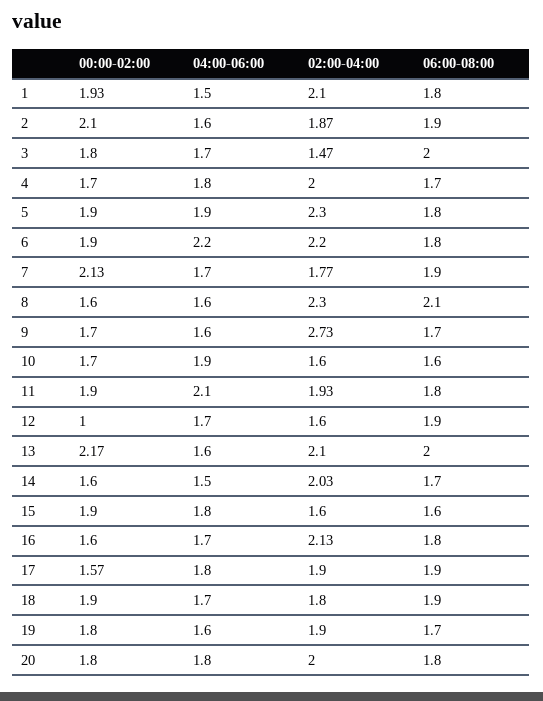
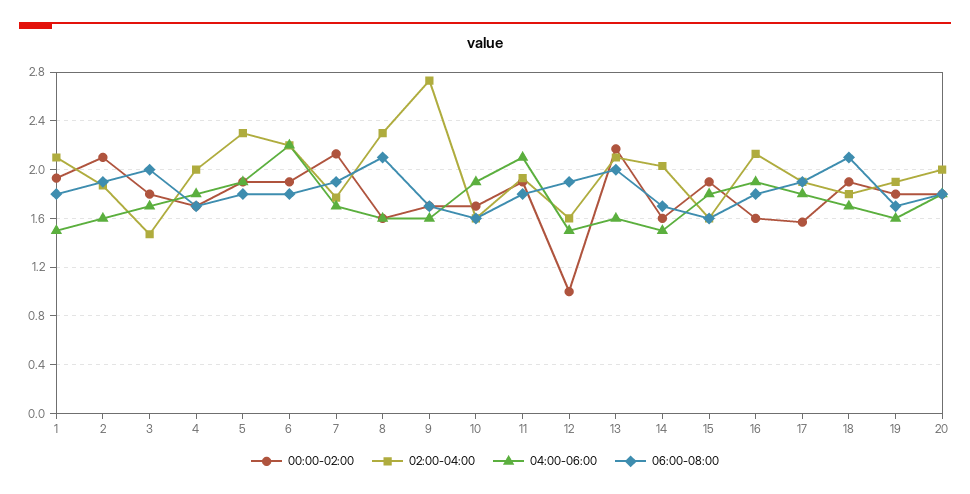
  {
    "00:00-02:00": {
      "1": 1.93,
      "2": 2.1,
      "3": 1.8,
      "4": 1.7,
      "5": 1.9,
      "6": 1.9,
      "7": 2.13,
      "8": 1.6,
      "9": 1.7,
      "10": 1.7,
      "11": 1.9,
      "12": 1,
      "13": 2.17,
      "14": 1.6,
      "15": 1.9,
      "16": 1.6,
      "17": 1.57,
      "18": 1.9,
      "19": 1.8,
      "20": 1.8
    },
    "04:00-06:00": {
      "1": 1.5,
      "2": 1.6,
      "3": 1.7,
      "4": 1.8,
      "5": 1.9,
      "6": 2.2,
      "7": 1.7,
      "8": 1.6,
      "9": 1.6,
      "10": 1.9,
      "11": 2.1,
-     "12": 1.7,
+     "12": 1.5,
      "13": 1.6,
      "14": 1.5,
      "15": 1.8,
-     "16": 1.7,
+     "16": 1.9,
      "17": 1.8,
      "18": 1.7,
      "19": 1.6,
      "20": 1.8
    },
    "02:00-04:00": {
      "1": 2.1,
      "2": 1.87,
      "3": 1.47,
      "4": 2,
      "5": 2.3,
      "6": 2.2,
      "7": 1.77,
      "8": 2.3,
      "9": 2.73,
      "10": 1.6,
      "11": 1.93,
      "12": 1.6,
      "13": 2.1,
      "14": 2.03,
      "15": 1.6,
      "16": 2.13,
      "17": 1.9,
      "18": 1.8,
      "19": 1.9,
      "20": 2
    },
    "06:00-08:00": {
      "1": 1.8,
      "2": 1.9,
      "3": 2,
      "4": 1.7,
      "5": 1.8,
      "6": 1.8,
      "7": 1.9,
      "8": 2.1,
      "9": 1.7,
      "10": 1.6,
      "11": 1.8,
      "12": 1.9,
      "13": 2,
      "14": 1.7,
      "15": 1.6,
      "16": 1.8,
      "17": 1.9,
-     "18": 1.9,
+     "18": 2.1,
      "19": 1.7,
      "20": 1.8
    }
  }

